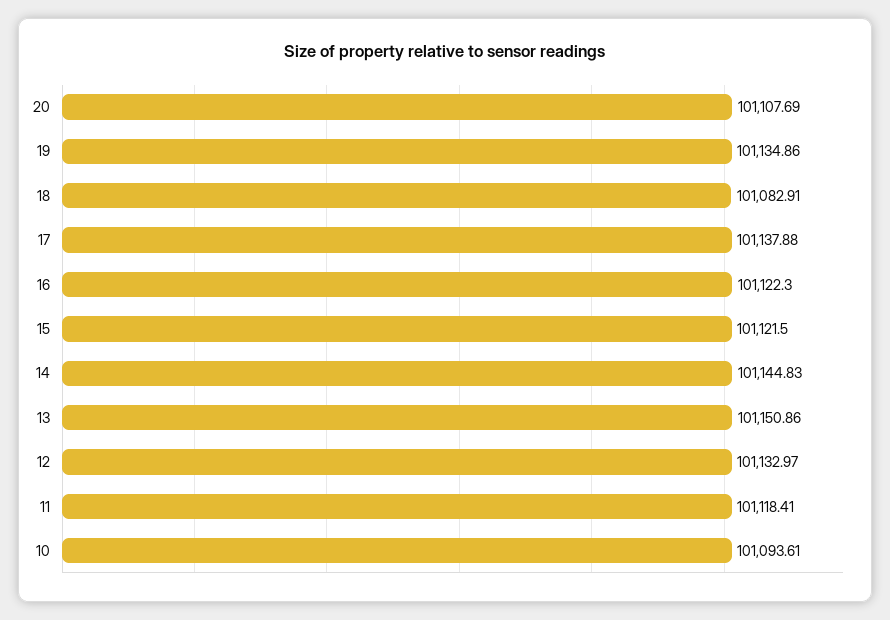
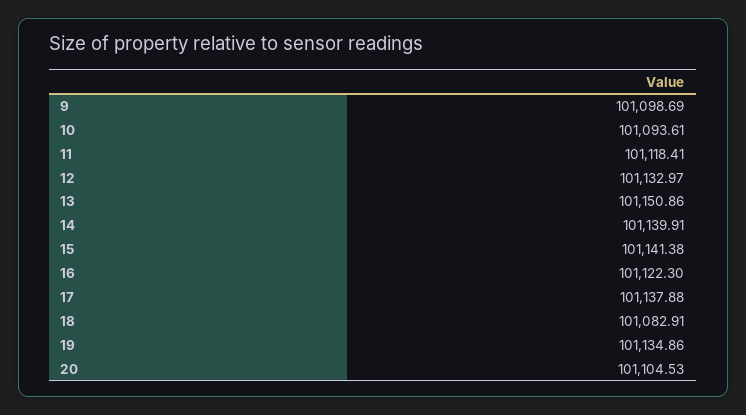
  {
-   "20": 101107.69,
+   "20": 101104.53,
    "19": 101134.86,
    "18": 101082.91,
    "17": 101137.88,
    "16": 101122.3,
-   "15": 101121.5,
+   "15": 101141.38,
-   "14": 101144.83,
+   "14": 101139.91,
    "13": 101150.86,
    "12": 101132.97,
    "11": 101118.41,
-   "10": 101093.61
+   "10": 101093.61,
+   "9": 101098.69
  }

